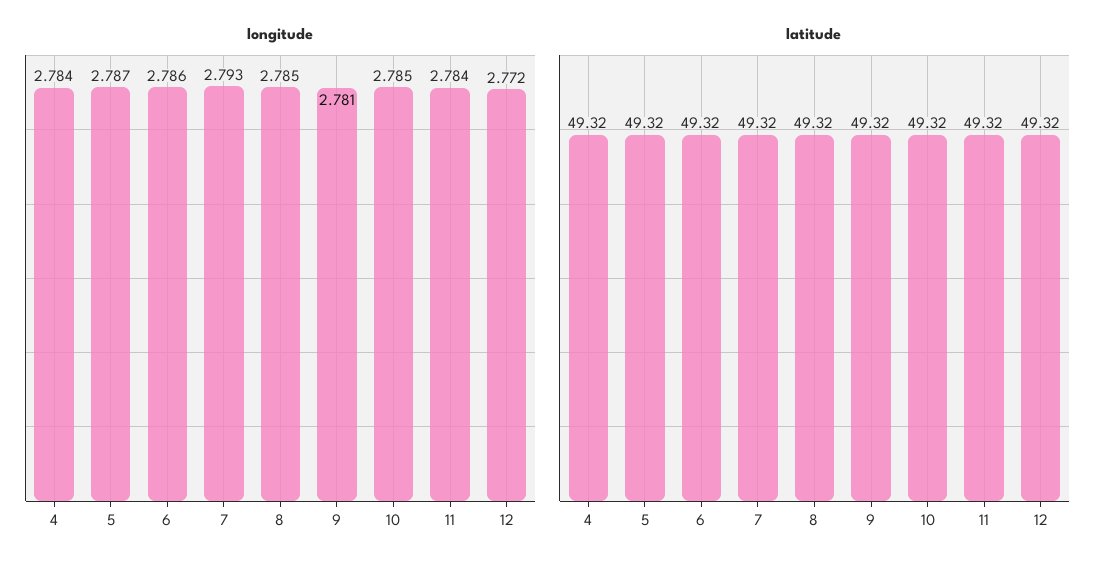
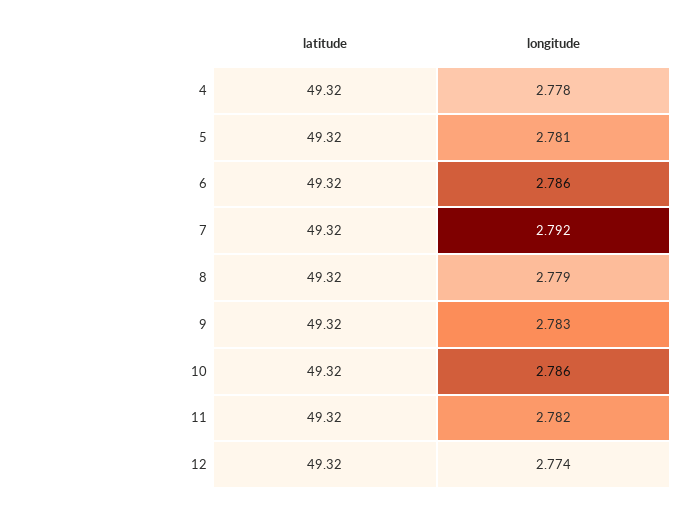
  {
    "longitude": {
-     "4": 2.784,
+     "4": 2.778,
-     "5": 2.787,
+     "5": 2.781,
      "6": 2.786,
-     "7": 2.793,
+     "7": 2.792,
-     "8": 2.785,
+     "8": 2.779,
-     "9": 2.781,
+     "9": 2.783,
-     "10": 2.785,
+     "10": 2.786,
-     "11": 2.784,
+     "11": 2.782,
-     "12": 2.772
+     "12": 2.774
    },
    "latitude": {
      "4": 49.32,
      "5": 49.32,
      "6": 49.32,
      "7": 49.32,
      "8": 49.32,
      "9": 49.32,
      "10": 49.32,
      "11": 49.32,
      "12": 49.32
    }
  }

